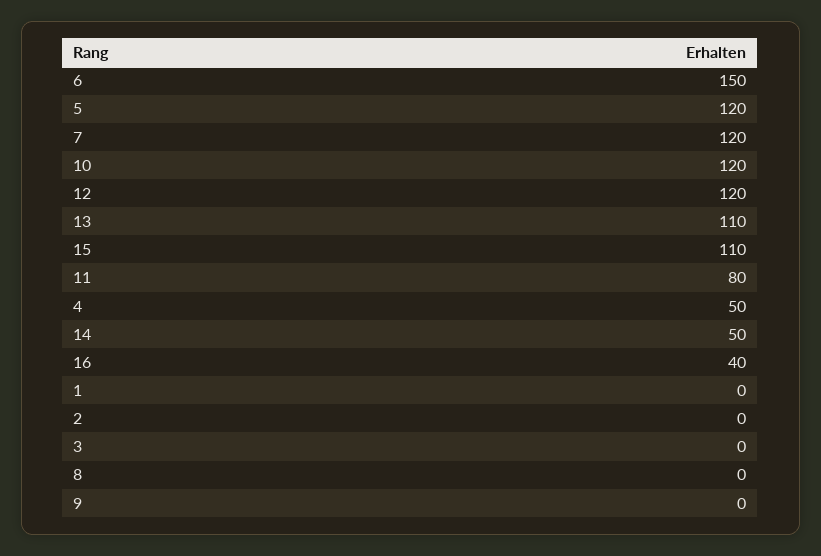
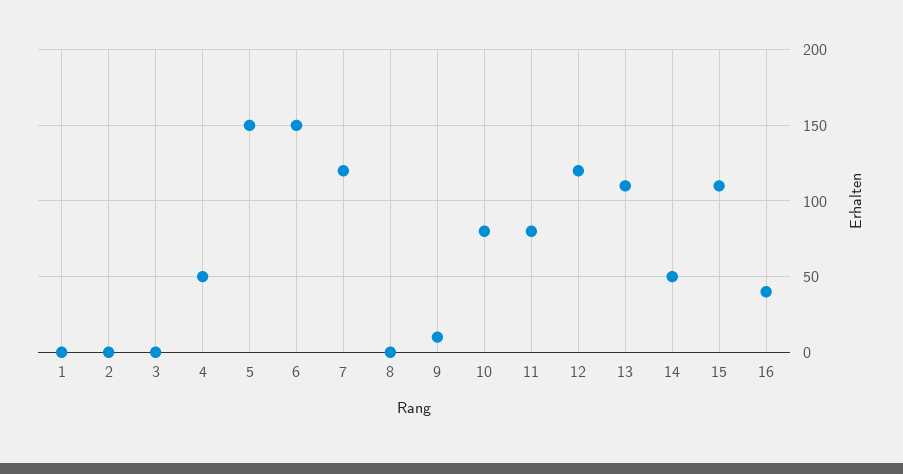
  {
    "6": 150,
-   "5": 120,
+   "5": 150,
    "7": 120,
-   "10": 120,
+   "10": 80,
    "12": 120,
    "13": 110,
    "15": 110,
    "11": 80,
    "4": 50,
    "14": 50,
    "16": 40,
    "1": 0,
    "2": 0,
    "3": 0,
    "8": 0,
-   "9": 0
+   "9": 10
  }

